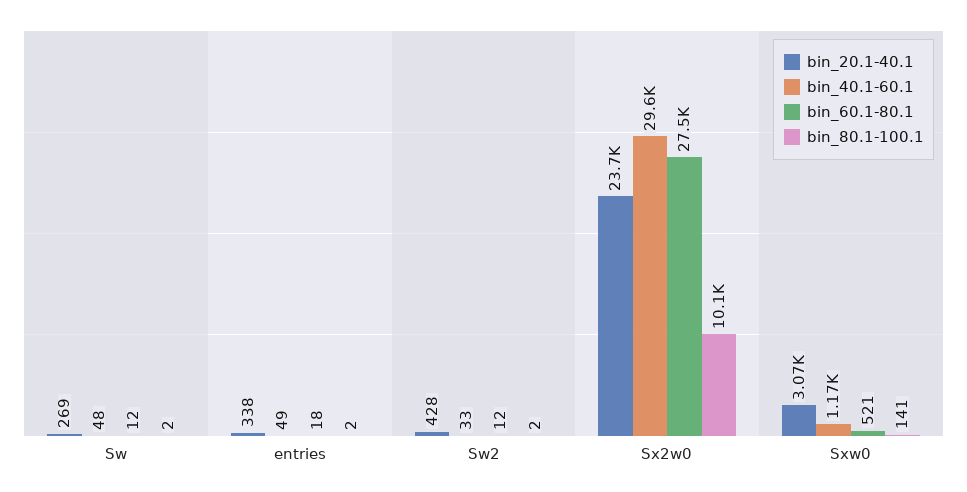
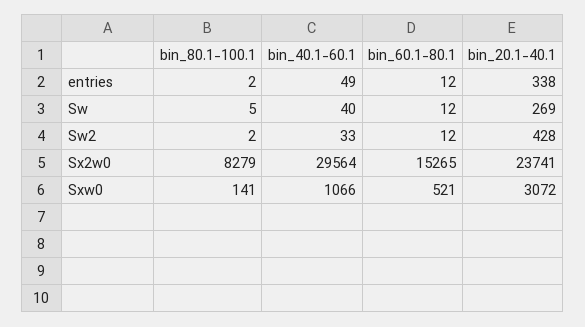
  {
    "bin_20.1-40.1": {
      "Sw": 269,
      "entries": 338,
      "Sw2": 428,
      "Sx2w0": 23741,
      "Sxw0": 3072
    },
    "bin_40.1-60.1": {
-     "Sw": 48,
+     "Sw": 40,
      "entries": 49,
      "Sw2": 33,
      "Sx2w0": 29564,
-     "Sxw0": 1170
+     "Sxw0": 1066
    },
    "bin_60.1-80.1": {
      "Sw": 12,
-     "entries": 18,
+     "entries": 12,
      "Sw2": 12,
-     "Sx2w0": 27500,
+     "Sx2w0": 15265,
      "Sxw0": 521
    },
    "bin_80.1-100.1": {
-     "Sw": 2,
+     "Sw": 5,
      "entries": 2,
      "Sw2": 2,
-     "Sx2w0": 10100,
+     "Sx2w0": 8279,
      "Sxw0": 141
    }
  }

